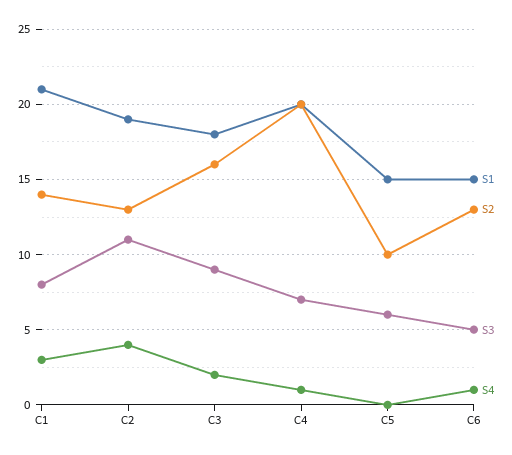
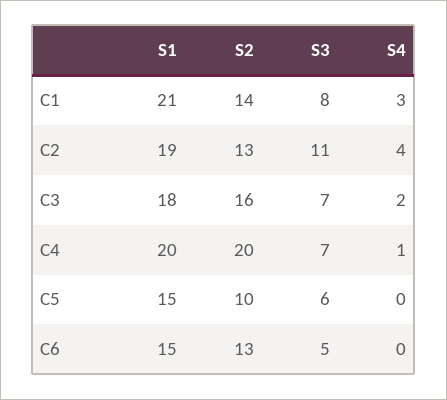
  {
    "S1": {
      "C1": 21,
      "C2": 19,
      "C3": 18,
      "C4": 20,
      "C5": 15,
      "C6": 15
    },
    "S2": {
      "C1": 14,
      "C2": 13,
      "C3": 16,
      "C4": 20,
      "C5": 10,
      "C6": 13
    },
    "S3": {
      "C1": 8,
      "C2": 11,
-     "C3": 9,
+     "C3": 7,
      "C4": 7,
      "C5": 6,
      "C6": 5
    },
    "S4": {
      "C1": 3,
      "C2": 4,
      "C3": 2,
      "C4": 1,
      "C5": 0,
-     "C6": 1
+     "C6": 0
    }
  }

